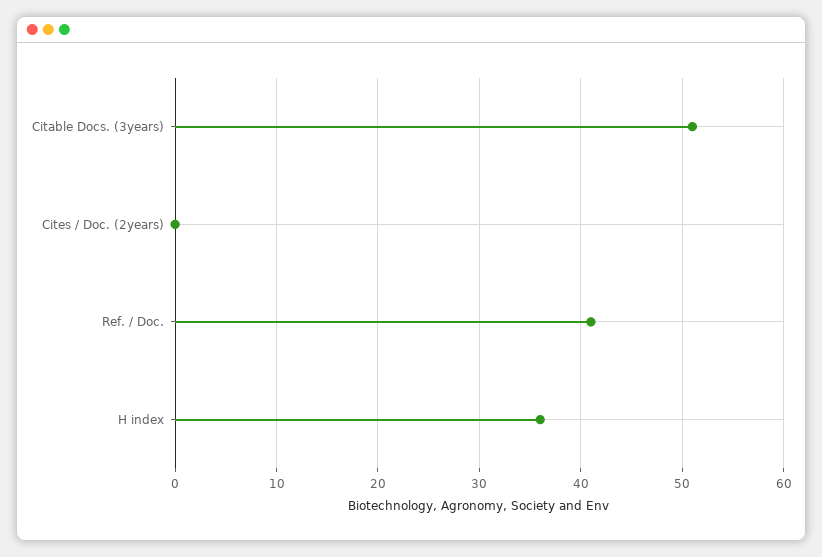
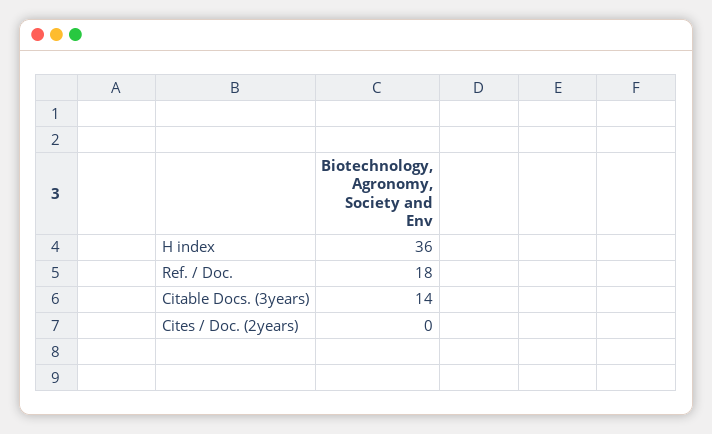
  {
-   "Citable Docs. (3years)": 51,
+   "Citable Docs. (3years)": 14,
    "Cites / Doc. (2years)": 0,
-   "Ref. / Doc.": 41,
+   "Ref. / Doc.": 18,
    "H index": 36
  }

